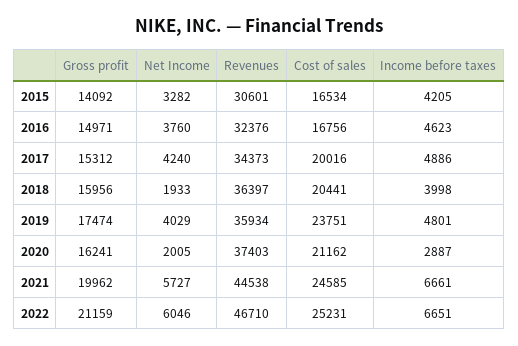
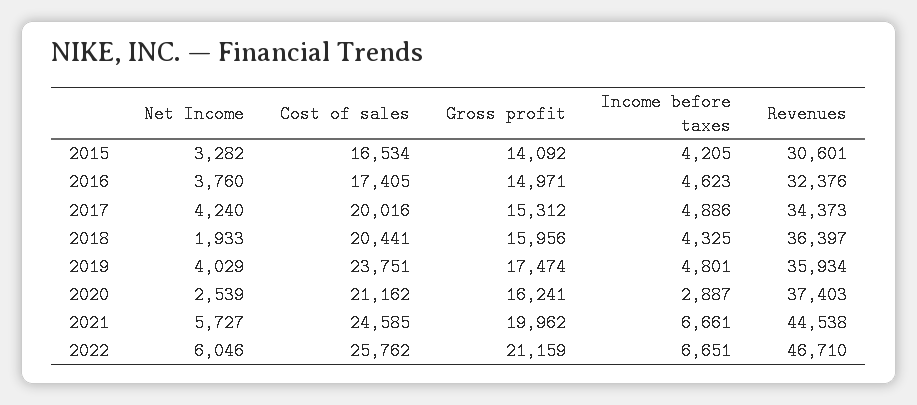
  {
    "Gross profit": {
      "2015": 14092,
      "2016": 14971,
      "2017": 15312,
      "2018": 15956,
      "2019": 17474,
      "2020": 16241,
      "2021": 19962,
      "2022": 21159
    },
    "Net Income": {
      "2015": 3282,
      "2016": 3760,
      "2017": 4240,
      "2018": 1933,
      "2019": 4029,
-     "2020": 2005,
+     "2020": 2539,
      "2021": 5727,
      "2022": 6046
    },
    "Revenues": {
      "2015": 30601,
      "2016": 32376,
      "2017": 34373,
      "2018": 36397,
      "2019": 35934,
      "2020": 37403,
      "2021": 44538,
      "2022": 46710
    },
    "Cost of sales": {
      "2015": 16534,
-     "2016": 16756,
+     "2016": 17405,
      "2017": 20016,
      "2018": 20441,
      "2019": 23751,
      "2020": 21162,
      "2021": 24585,
-     "2022": 25231
+     "2022": 25762
    },
    "Income before taxes": {
      "2015": 4205,
      "2016": 4623,
      "2017": 4886,
-     "2018": 3998,
+     "2018": 4325,
      "2019": 4801,
      "2020": 2887,
      "2021": 6661,
      "2022": 6651
    }
  }

